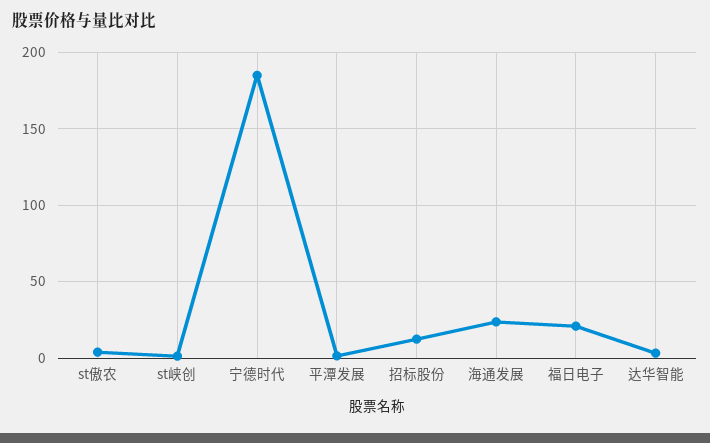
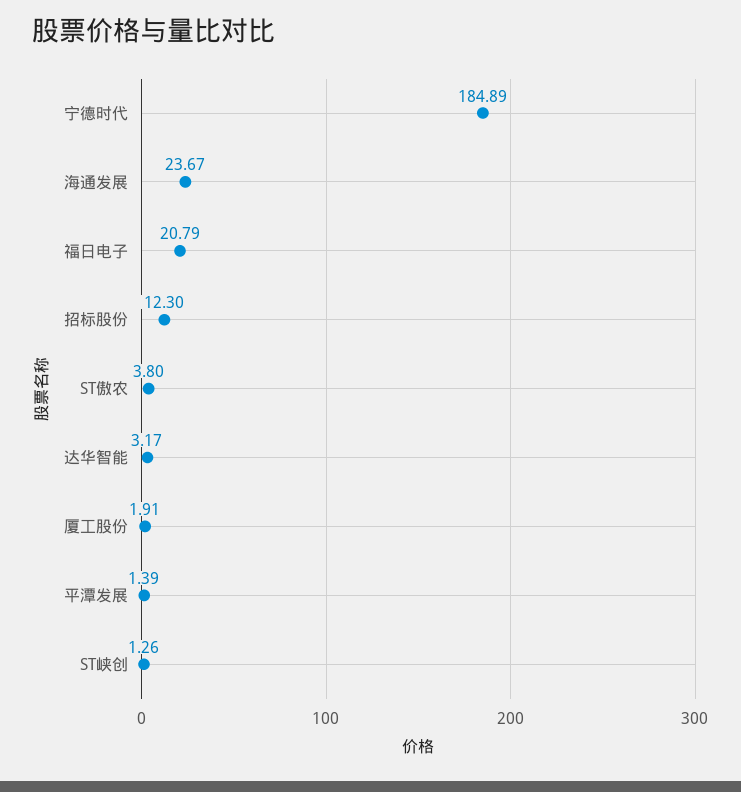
  {
    "st傲农": 3.8,
    "st峡创": 1.26,
    "宁德时代": 184.89,
    "平潭发展": 1.39,
    "招标股份": 12.3,
    "海通发展": 23.67,
    "福日电子": 20.79,
-   "达华智能": 3.17
+   "达华智能": 3.17,
+   "厦工股份": 1.91
  }

